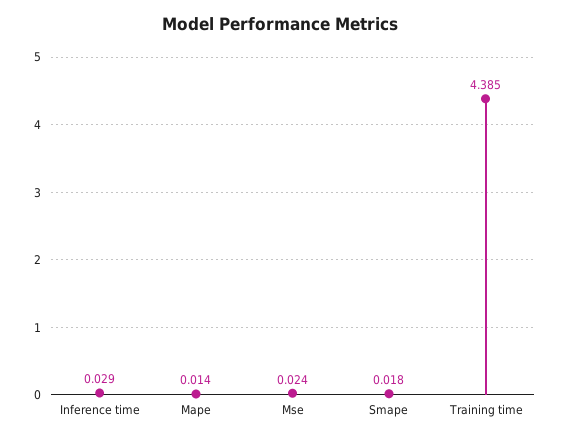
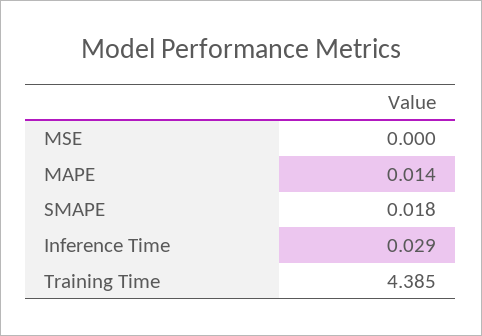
  {
    "Inference time": 0.029,
    "Mape": 0.014,
-   "Mse": 0.024,
+   "Mse": 0,
    "Smape": 0.018,
    "Training time": 4.385
  }

